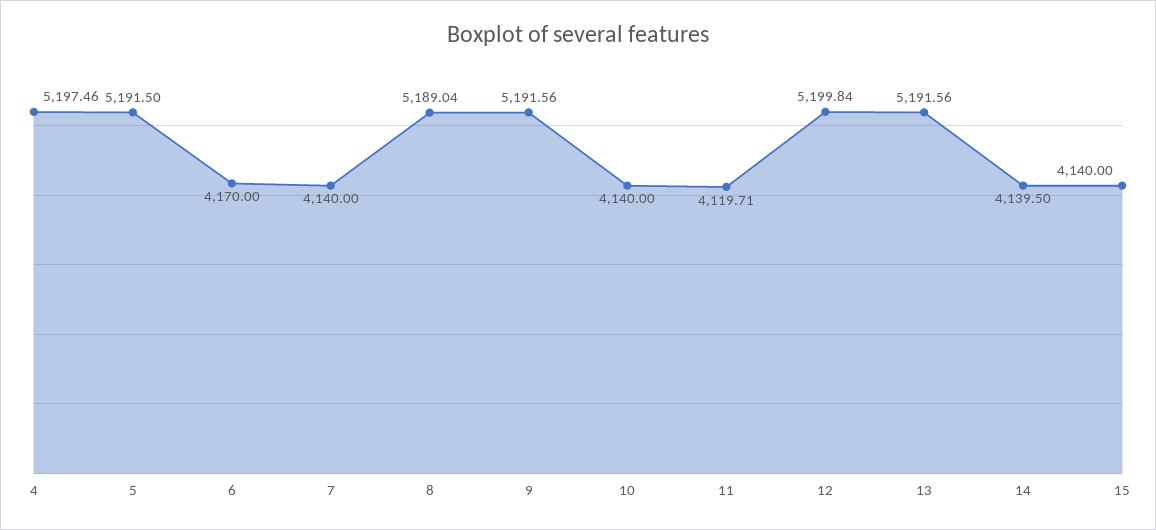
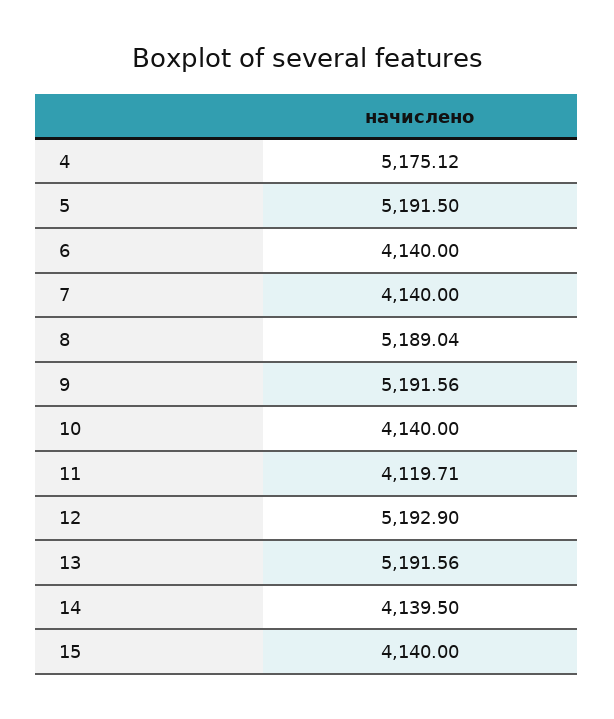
  {
-   "4": 5197.46,
+   "4": 5175.12,
    "5": 5191.5,
-   "6": 4170,
+   "6": 4140,
    "7": 4140,
    "8": 5189.04,
    "9": 5191.56,
    "10": 4140,
    "11": 4119.71,
-   "12": 5199.84,
+   "12": 5192.9,
    "13": 5191.56,
    "14": 4139.5,
    "15": 4140
  }

